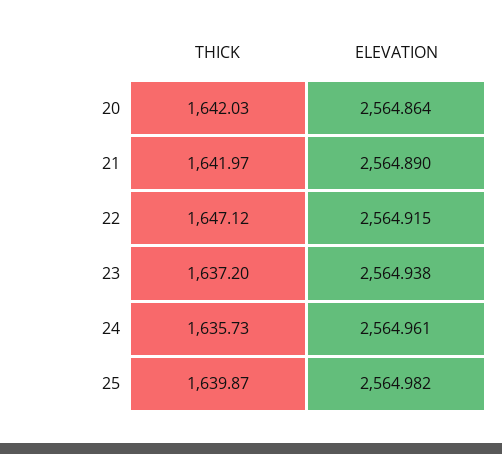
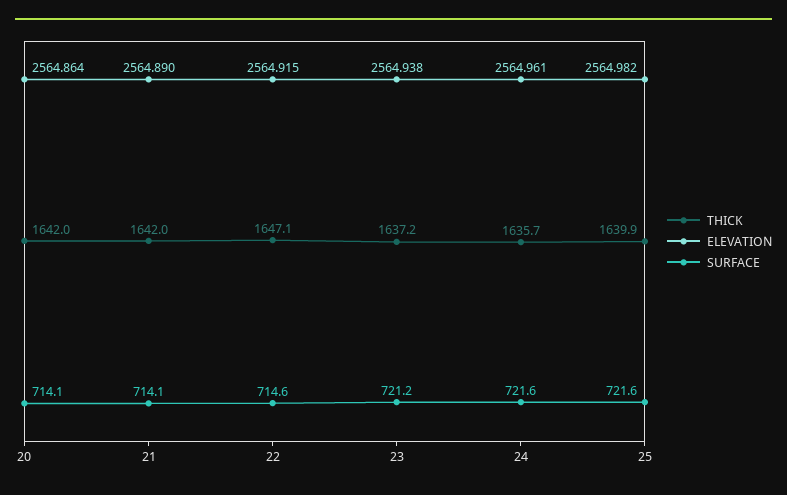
  {
    "THICK": {
      "20": 1642.03,
      "21": 1641.97,
      "22": 1647.12,
      "23": 1637.2,
      "24": 1635.73,
      "25": 1639.87
    },
    "ELEVATION": {
      "20": 2564.864,
      "21": 2564.89,
      "22": 2564.915,
      "23": 2564.938,
      "24": 2564.961,
      "25": 2564.982
-   }
+   },
+   "SURFACE": {
+     "20": 714.1,
+     "21": 714.1,
+     "22": 714.6,
+     "23": 721.2,
+     "24": 721.6,
+     "25": 721.6
+   }
  }

